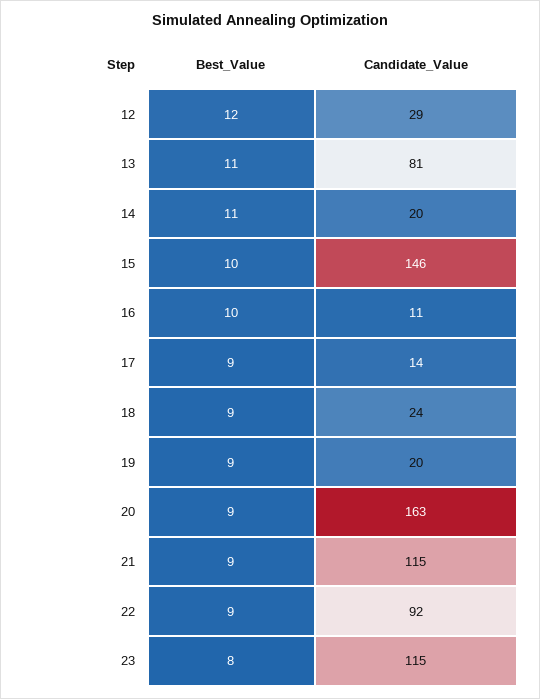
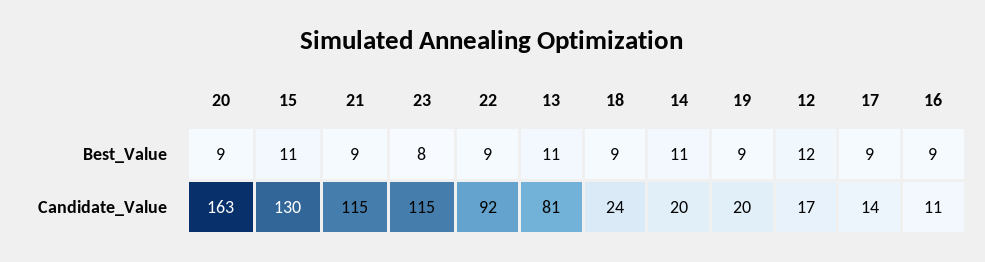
  {
    "Best_Value": {
      "12": 12,
      "13": 11,
      "14": 11,
-     "15": 10,
+     "15": 11,
-     "16": 10,
+     "16": 9,
      "17": 9,
      "18": 9,
      "19": 9,
      "20": 9,
      "21": 9,
      "22": 9,
      "23": 8
    },
    "Candidate_Value": {
-     "12": 29,
+     "12": 17,
      "13": 81,
      "14": 20,
-     "15": 146,
+     "15": 130,
      "16": 11,
      "17": 14,
      "18": 24,
      "19": 20,
      "20": 163,
      "21": 115,
      "22": 92,
      "23": 115
    }
  }

